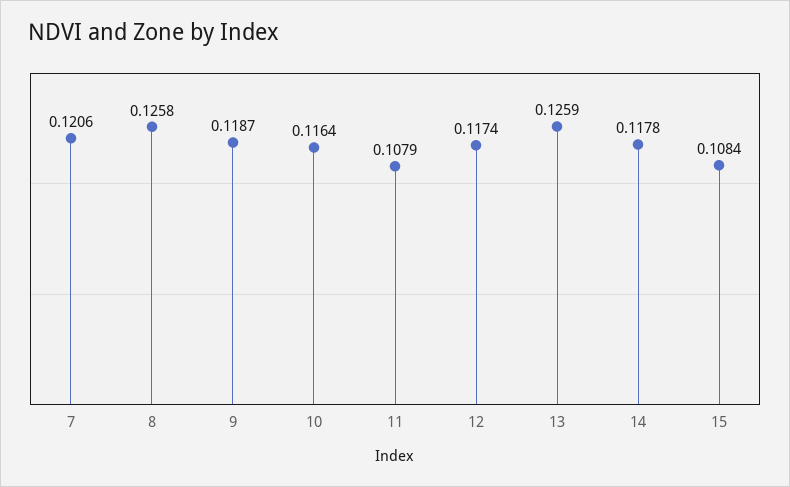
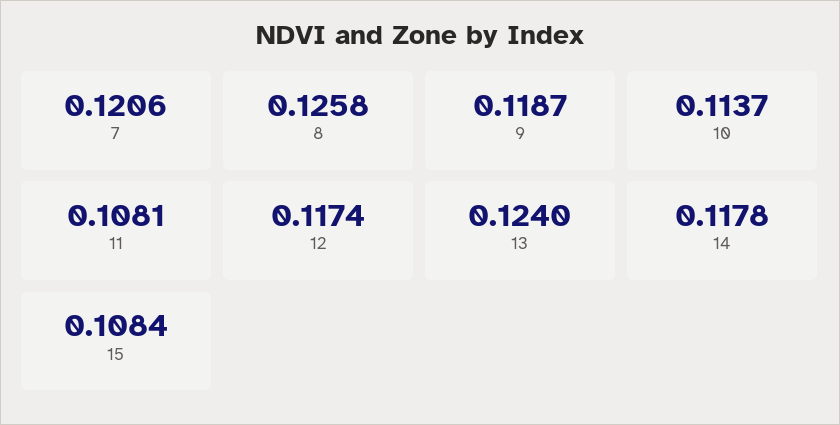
  {
    "7": 0.1206,
    "8": 0.1258,
    "9": 0.1187,
-   "10": 0.1164,
+   "10": 0.1137,
-   "11": 0.1079,
+   "11": 0.1081,
    "12": 0.1174,
-   "13": 0.1259,
+   "13": 0.124,
    "14": 0.1178,
    "15": 0.1084
  }

